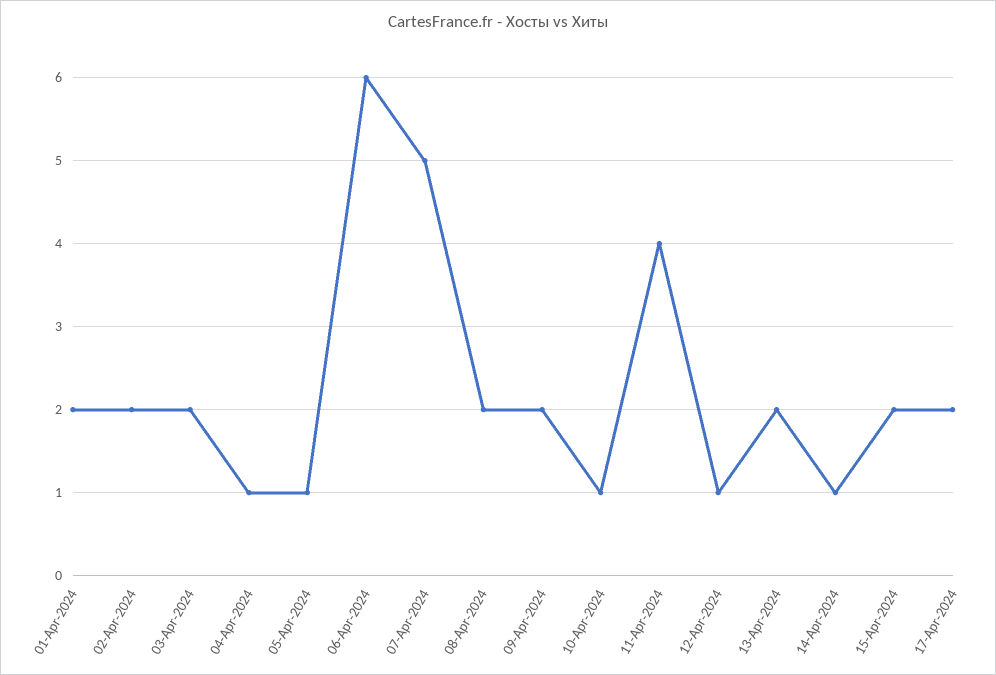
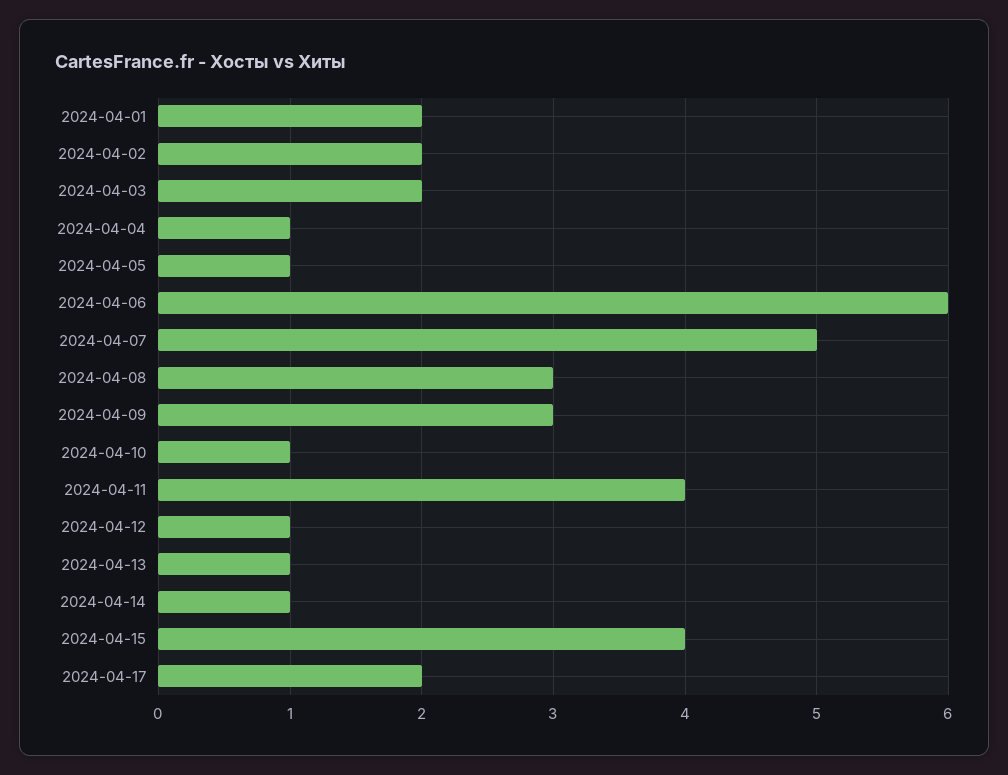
  {
    "01-Apr-2024": 2,
    "02-Apr-2024": 2,
    "03-Apr-2024": 2,
    "04-Apr-2024": 1,
    "05-Apr-2024": 1,
    "06-Apr-2024": 6,
    "07-Apr-2024": 5,
-   "08-Apr-2024": 2,
+   "08-Apr-2024": 3,
-   "09-Apr-2024": 2,
+   "09-Apr-2024": 3,
    "10-Apr-2024": 1,
    "11-Apr-2024": 4,
    "12-Apr-2024": 1,
-   "13-Apr-2024": 2,
+   "13-Apr-2024": 1,
    "14-Apr-2024": 1,
-   "15-Apr-2024": 2,
+   "15-Apr-2024": 4,
    "17-Apr-2024": 2
  }

